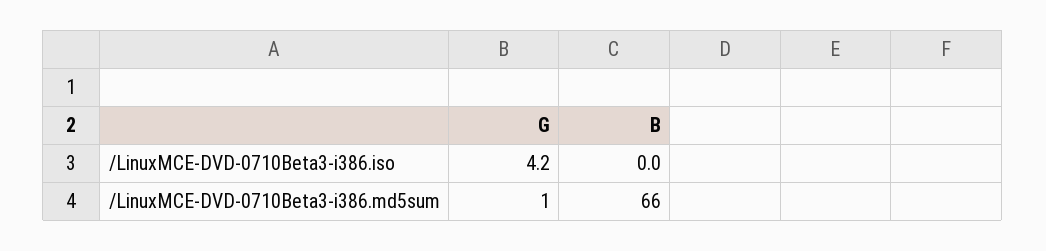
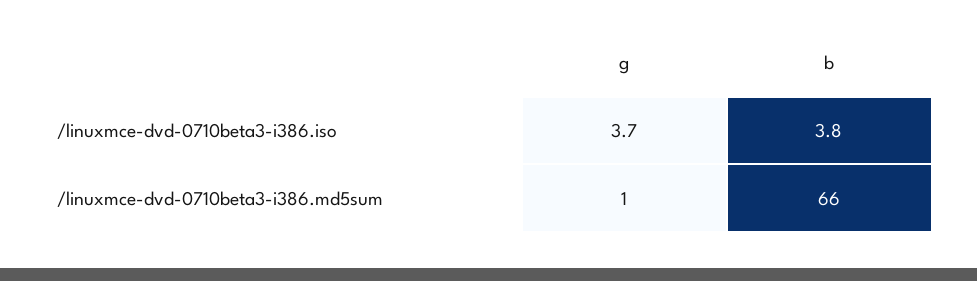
  {
    "G": {
-     "/LinuxMCE-DVD-0710Beta3-i386.iso": 4.2,
+     "/LinuxMCE-DVD-0710Beta3-i386.iso": 3.7,
      "/LinuxMCE-DVD-0710Beta3-i386.md5sum": 1
    },
    "B": {
-     "/LinuxMCE-DVD-0710Beta3-i386.iso": 0,
+     "/LinuxMCE-DVD-0710Beta3-i386.iso": 3.8,
      "/LinuxMCE-DVD-0710Beta3-i386.md5sum": 66
    }
  }

